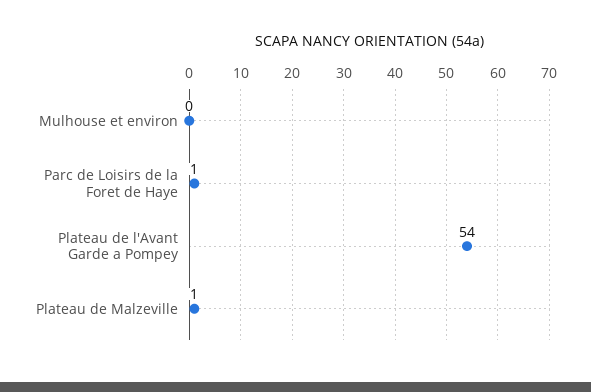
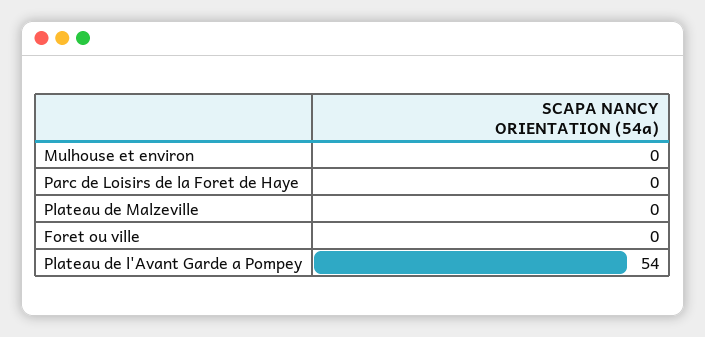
  {
    "Mulhouse et environ": 0,
-   "Parc de Loisirs de la Foret de Haye": 1,
+   "Parc de Loisirs de la Foret de Haye": 0,
    "Plateau de l'Avant Garde a Pompey": 54,
-   "Plateau de Malzeville": 1
+   "Plateau de Malzeville": 0,
+   "Foret ou ville": 0
  }

